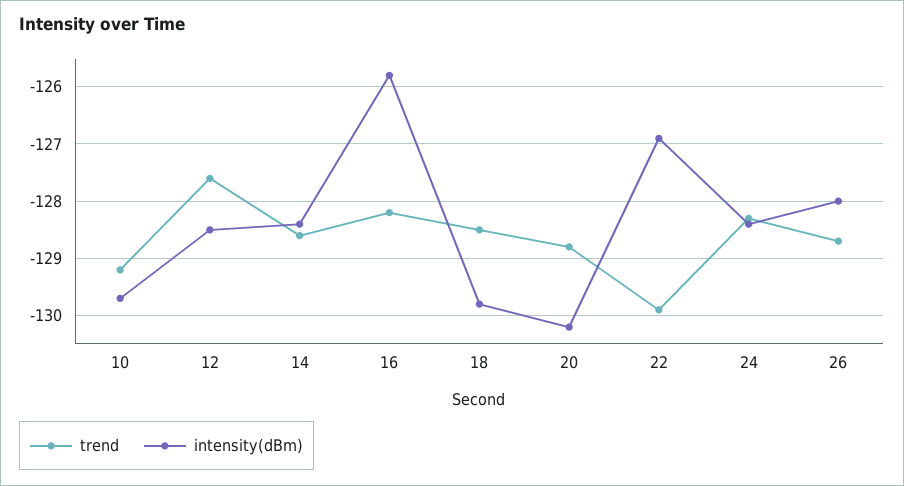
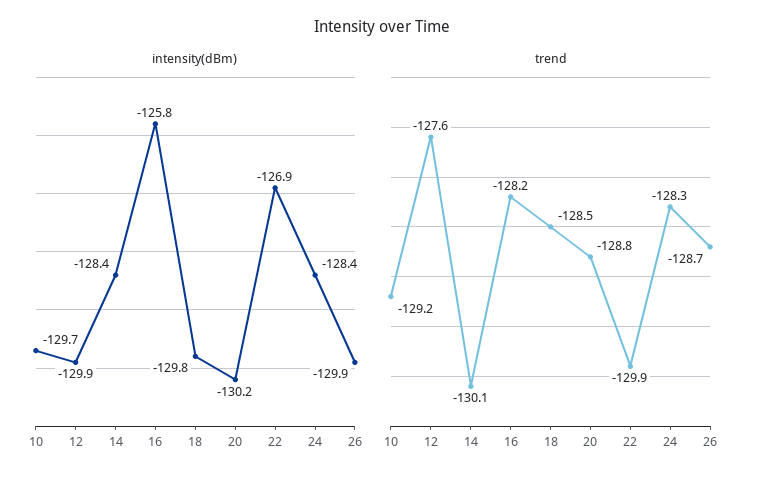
  {
    "trend": {
      "10": -129.2,
      "12": -127.6,
-     "14": -128.5,
+     "14": -130.1,
      "16": -128.2,
      "18": -128.5,
      "20": -128.8,
      "22": -129.9,
      "24": -128.3,
      "26": -128.7
    },
    "intensity(dBm)": {
      "10": -129.7,
-     "12": -128.5,
+     "12": -129.9,
      "14": -128.4,
      "16": -125.8,
      "18": -129.8,
      "20": -130.2,
      "22": -126.9,
      "24": -128.4,
-     "26": -128
+     "26": -129.9
    }
  }

